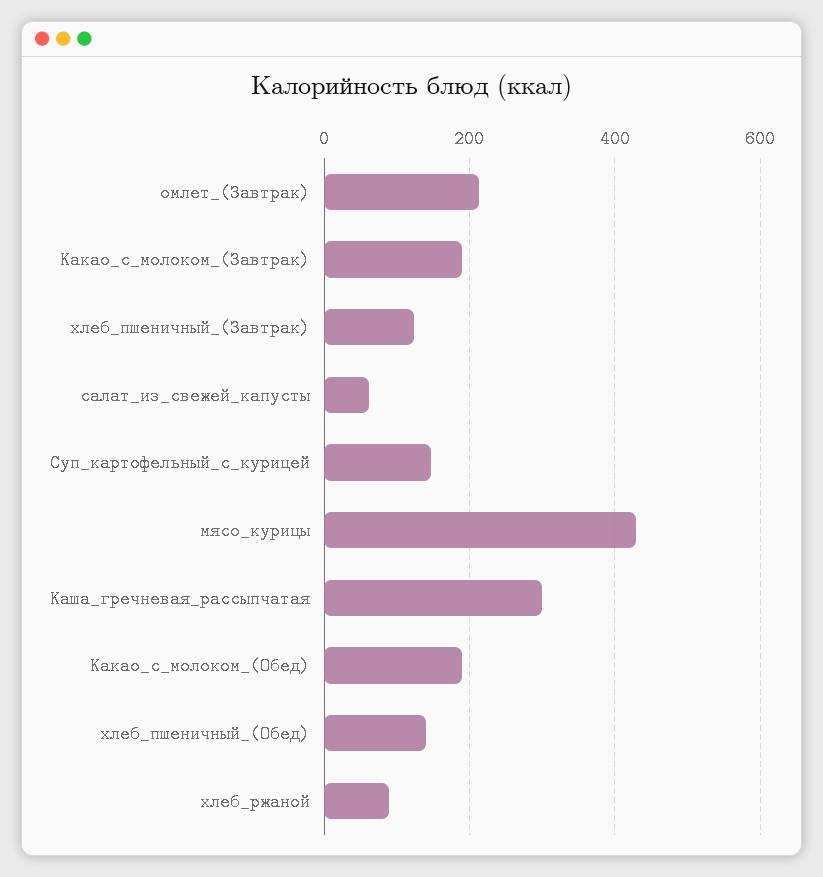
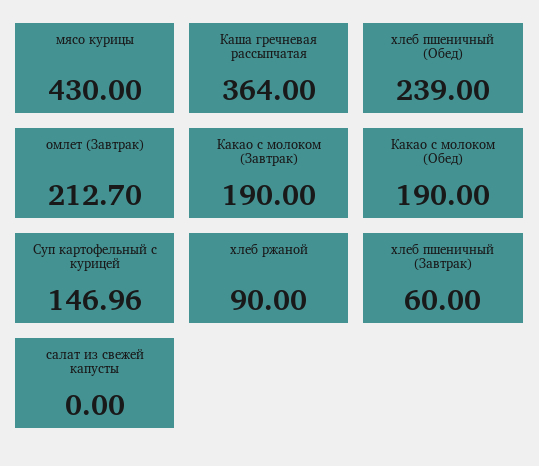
  {
    "омлет_(Завтрак)": 212.7,
    "Какао_с_молоком_(Завтрак)": 190,
-   "хлеб_пшеничный_(Завтрак)": 120,
+   "хлеб_пшеничный_(Завтрак)": 60,
-   "салат_из_свежей_капусты": 60,
+   "салат_из_свежей_капусты": 0,
    "Суп_картофельный_с_курицей": 146.96,
    "мясо_курицы": 430,
-   "Каша_гречневая_рассыпчатая": 300,
+   "Каша_гречневая_рассыпчатая": 364,
    "Какао_с_молоком_(Обед)": 190,
-   "хлеб_пшеничный_(Обед)": 140,
+   "хлеб_пшеничный_(Обед)": 239,
    "хлеб_ржаной": 90
  }

